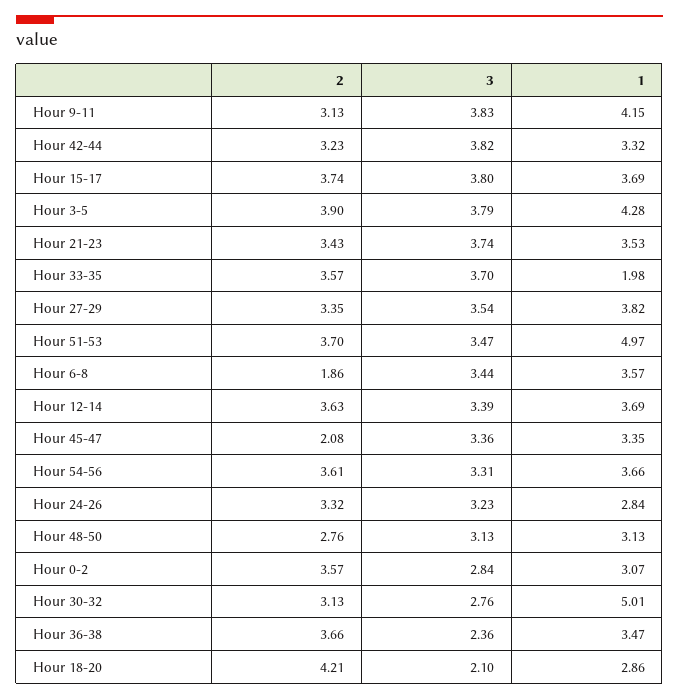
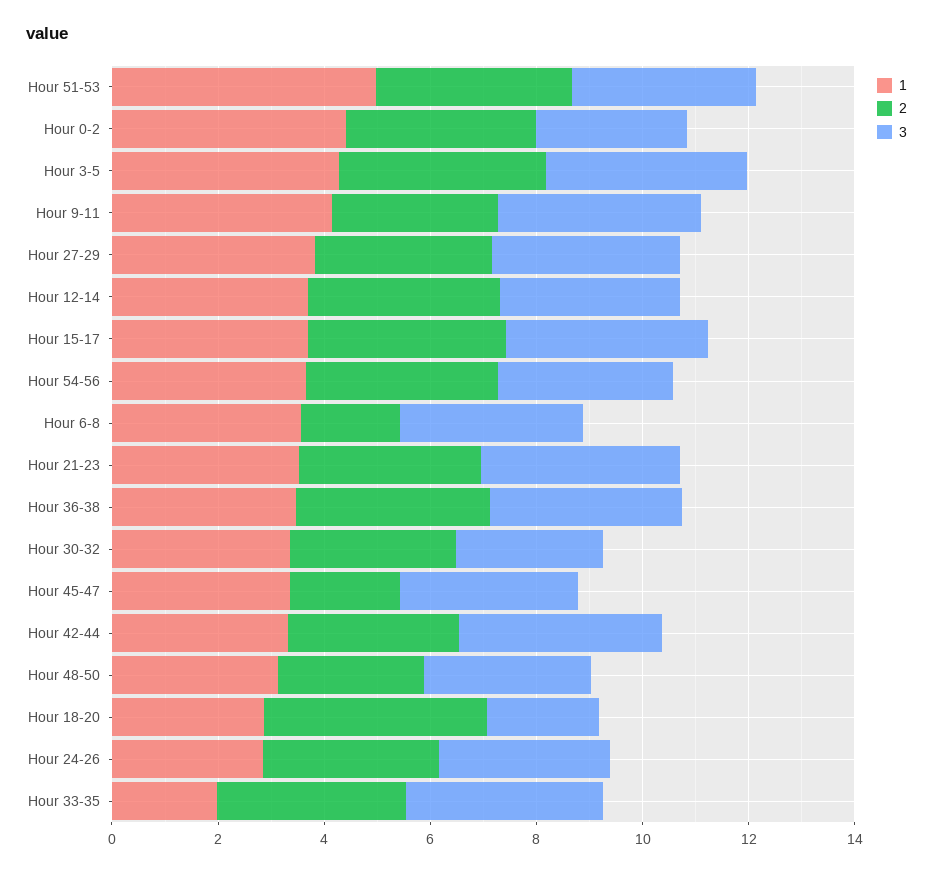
  {
    "2": {
      "Hour 9-11": 3.13,
      "Hour 42-44": 3.23,
      "Hour 15-17": 3.74,
      "Hour 3-5": 3.9,
      "Hour 21-23": 3.43,
      "Hour 33-35": 3.57,
      "Hour 27-29": 3.35,
      "Hour 51-53": 3.7,
      "Hour 6-8": 1.86,
      "Hour 12-14": 3.63,
      "Hour 45-47": 2.08,
      "Hour 54-56": 3.61,
      "Hour 24-26": 3.32,
      "Hour 48-50": 2.76,
      "Hour 0-2": 3.57,
      "Hour 30-32": 3.13,
      "Hour 36-38": 3.66,
      "Hour 18-20": 4.21
    },
    "3": {
      "Hour 9-11": 3.83,
      "Hour 42-44": 3.82,
      "Hour 15-17": 3.8,
      "Hour 3-5": 3.79,
      "Hour 21-23": 3.74,
      "Hour 33-35": 3.7,
      "Hour 27-29": 3.54,
      "Hour 51-53": 3.47,
      "Hour 6-8": 3.44,
      "Hour 12-14": 3.39,
      "Hour 45-47": 3.36,
      "Hour 54-56": 3.31,
      "Hour 24-26": 3.23,
      "Hour 48-50": 3.13,
      "Hour 0-2": 2.84,
      "Hour 30-32": 2.76,
-     "Hour 36-38": 2.36,
+     "Hour 36-38": 3.5,
      "Hour 18-20": 2.1
    },
    "1": {
      "Hour 9-11": 4.15,
      "Hour 42-44": 3.32,
      "Hour 15-17": 3.69,
      "Hour 3-5": 4.28,
      "Hour 21-23": 3.53,
      "Hour 33-35": 1.98,
      "Hour 27-29": 3.82,
      "Hour 51-53": 4.97,
      "Hour 6-8": 3.57,
      "Hour 12-14": 3.69,
      "Hour 45-47": 3.35,
      "Hour 54-56": 3.66,
      "Hour 24-26": 2.84,
      "Hour 48-50": 3.13,
-     "Hour 0-2": 3.07,
+     "Hour 0-2": 4.5,
-     "Hour 30-32": 5.01,
+     "Hour 30-32": 3.5,
      "Hour 36-38": 3.47,
      "Hour 18-20": 2.86
    }
  }

